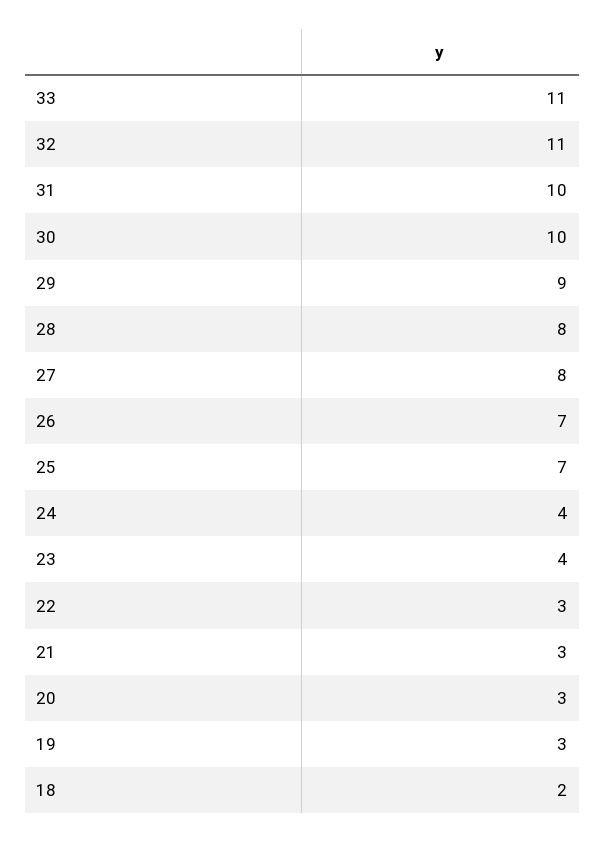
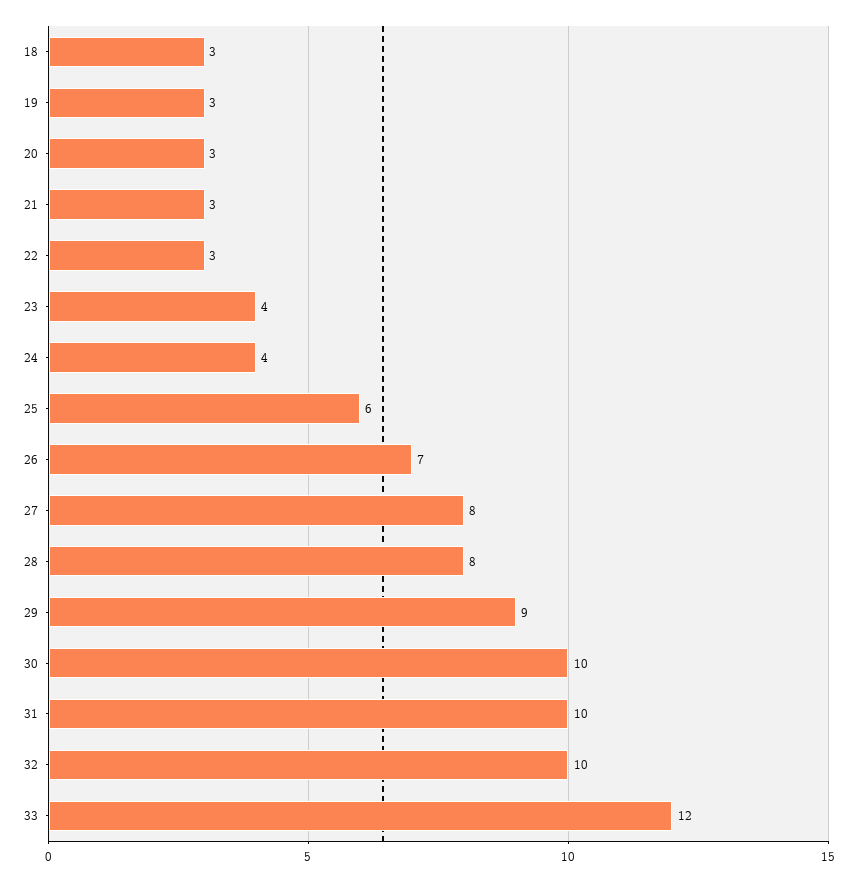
  {
-   "33": 11,
+   "33": 12,
-   "32": 11,
+   "32": 10,
    "31": 10,
    "30": 10,
    "29": 9,
    "28": 8,
    "27": 8,
    "26": 7,
-   "25": 7,
+   "25": 6,
    "24": 4,
    "23": 4,
    "22": 3,
    "21": 3,
    "20": 3,
    "19": 3,
-   "18": 2
+   "18": 3
  }

